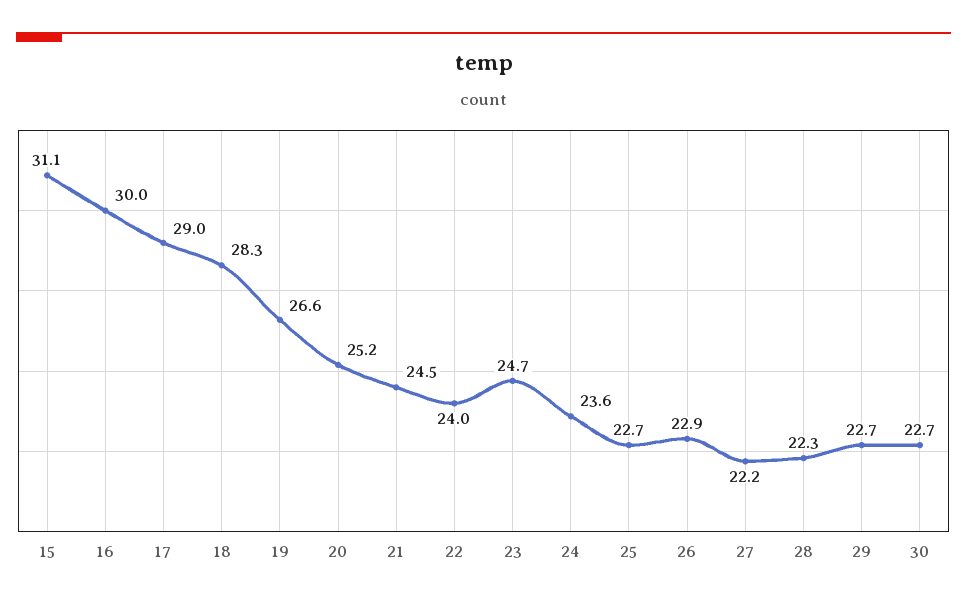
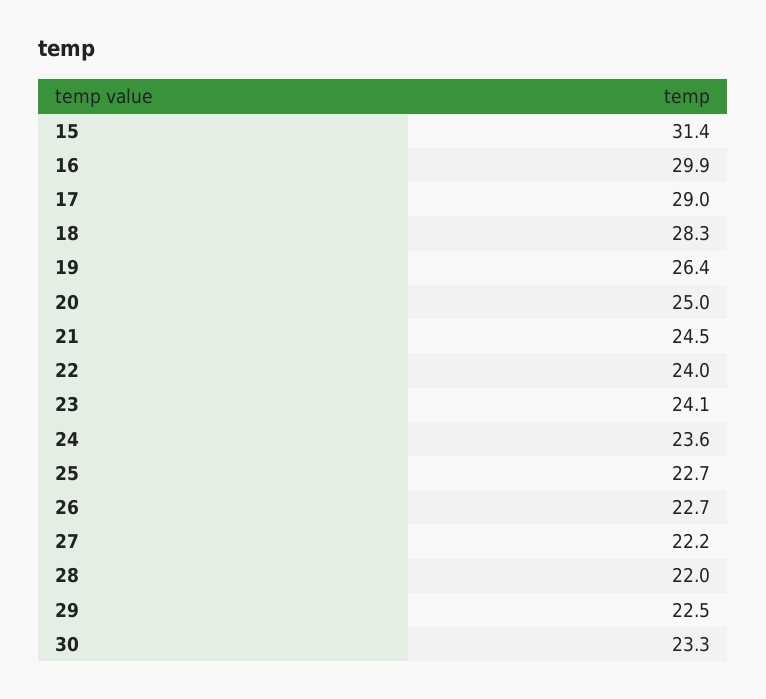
  {
-   "15": 31.1,
+   "15": 31.4,
-   "16": 30,
+   "16": 29.9,
    "17": 29,
    "18": 28.3,
-   "19": 26.6,
+   "19": 26.4,
-   "20": 25.2,
+   "20": 25,
    "21": 24.5,
    "22": 24,
-   "23": 24.7,
+   "23": 24.1,
    "24": 23.6,
    "25": 22.7,
-   "26": 22.9,
+   "26": 22.7,
    "27": 22.2,
-   "28": 22.3,
+   "28": 22,
-   "29": 22.7,
+   "29": 22.5,
-   "30": 22.7
+   "30": 23.3
  }

